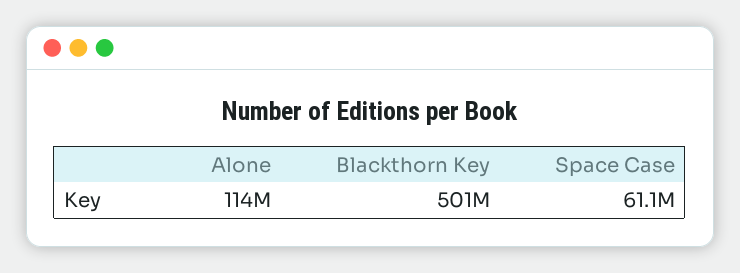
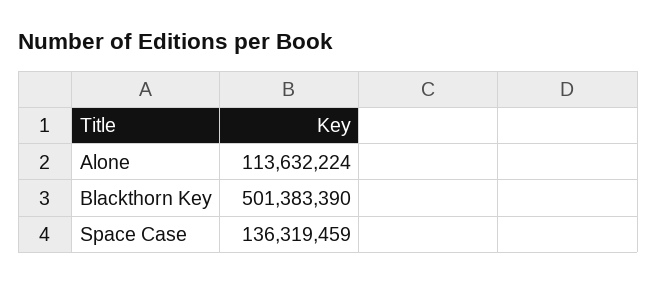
  {
    "Alone": 113632224,
    "Blackthorn Key": 501383390,
-   "Space Case": 61100000
+   "Space Case": 136319459
  }

